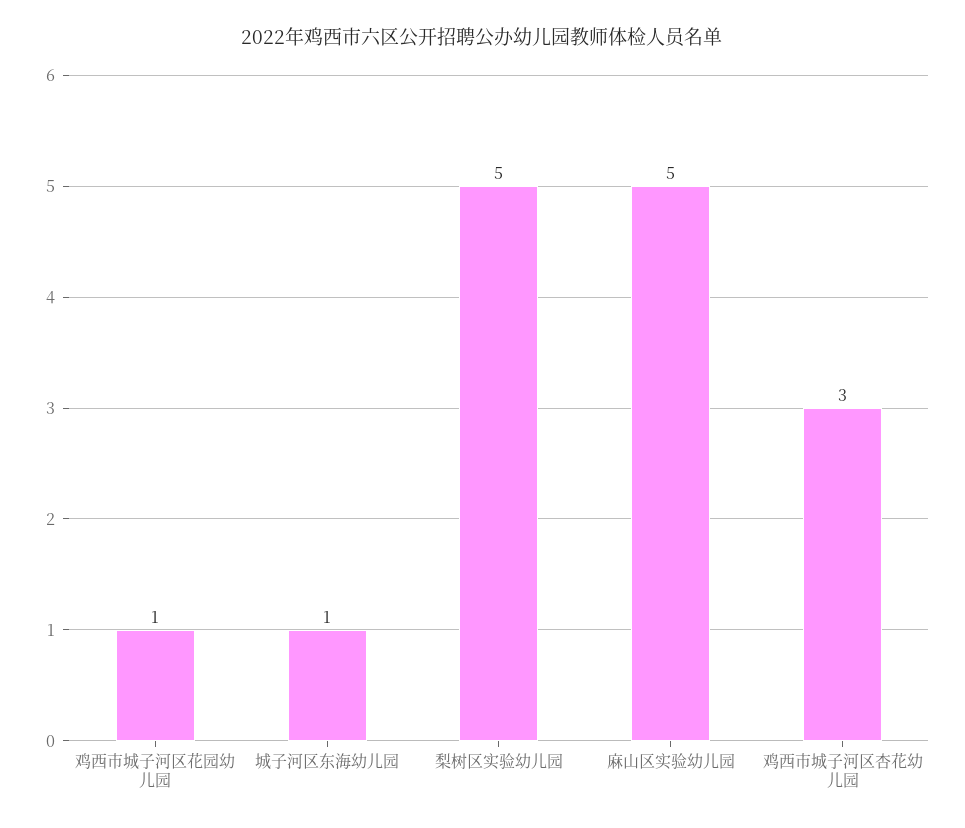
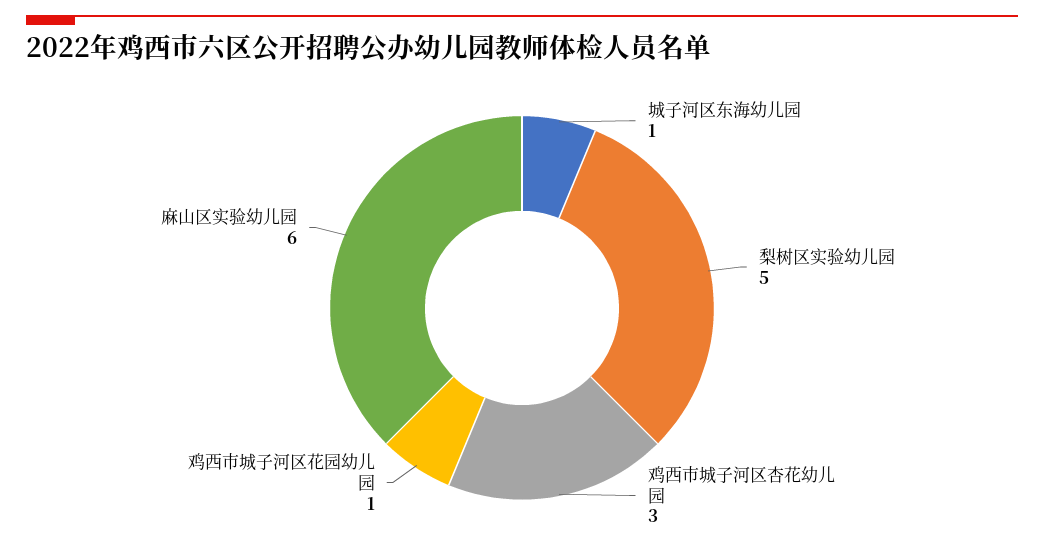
  {
    "鸡西市城子河区花园幼儿园": 1,
    "城子河区东海幼儿园": 1,
    "梨树区实验幼儿园": 5,
-   "麻山区实验幼儿园": 5,
+   "麻山区实验幼儿园": 6,
    "鸡西市城子河区杏花幼儿园": 3
  }

